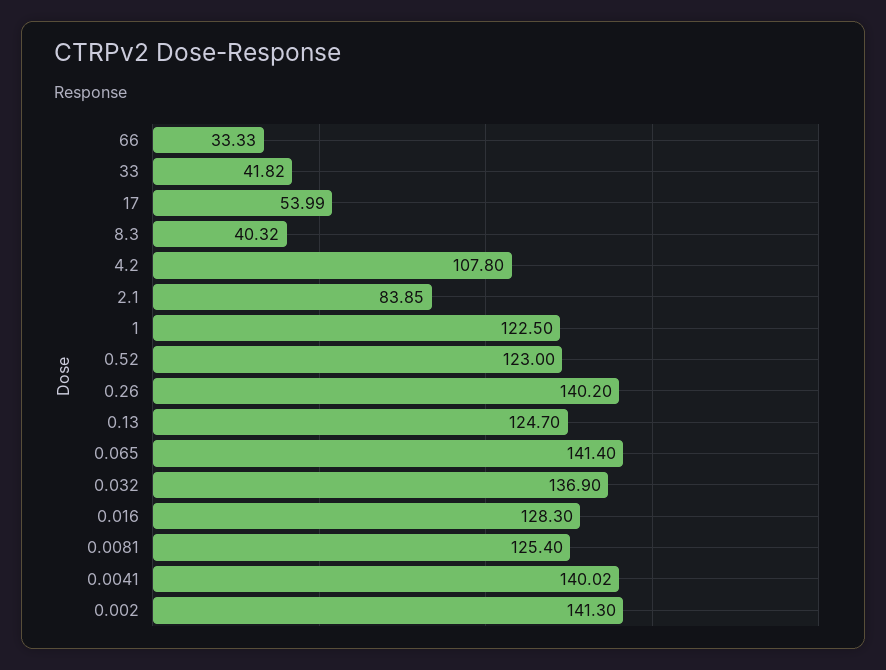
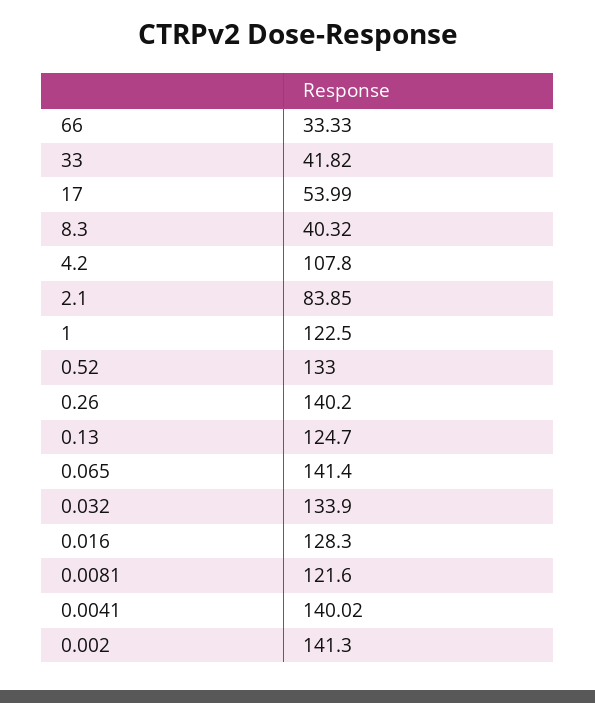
  {
    "66": 33.33,
    "33": 41.82,
    "17": 53.99,
    "8.3": 40.32,
    "4.2": 107.8,
    "2.1": 83.85,
    "1": 122.5,
-   "0.52": 123,
+   "0.52": 133,
    "0.26": 140.2,
    "0.13": 124.7,
    "0.065": 141.4,
-   "0.032": 136.9,
+   "0.032": 133.9,
    "0.016": 128.3,
-   "0.0081": 125.4,
+   "0.0081": 121.6,
    "0.0041": 140.02,
    "0.002": 141.3
  }

